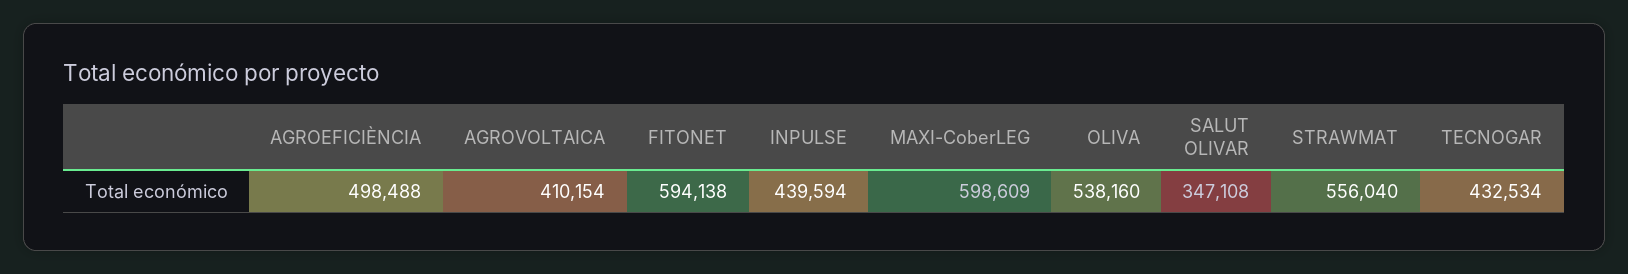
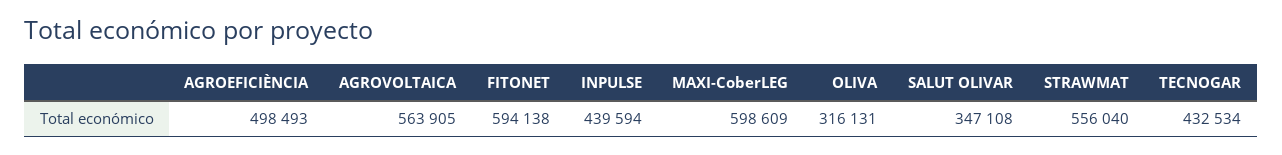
  {
-   "AGROEFICIÈNCIA": 498488,
+   "AGROEFICIÈNCIA": 498493,
-   "AGROVOLTAICA": 410154,
+   "AGROVOLTAICA": 563905,
    "FITONET": 594138,
    "INPULSE": 439594,
    "MAXI-CoberLEG": 598609,
-   "OLIVA": 538160,
+   "OLIVA": 316131,
    "SALUT OLIVAR": 347108,
    "STRAWMAT": 556040,
    "TECNOGAR": 432534
  }

